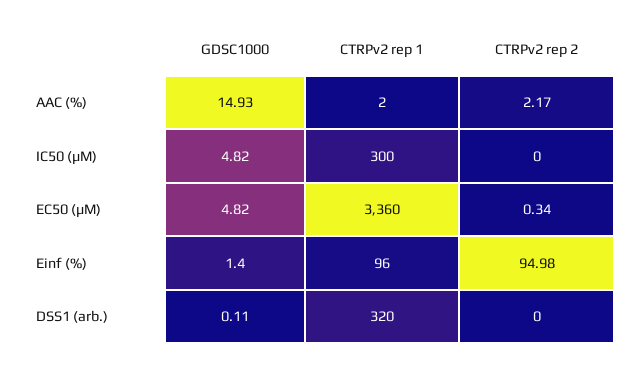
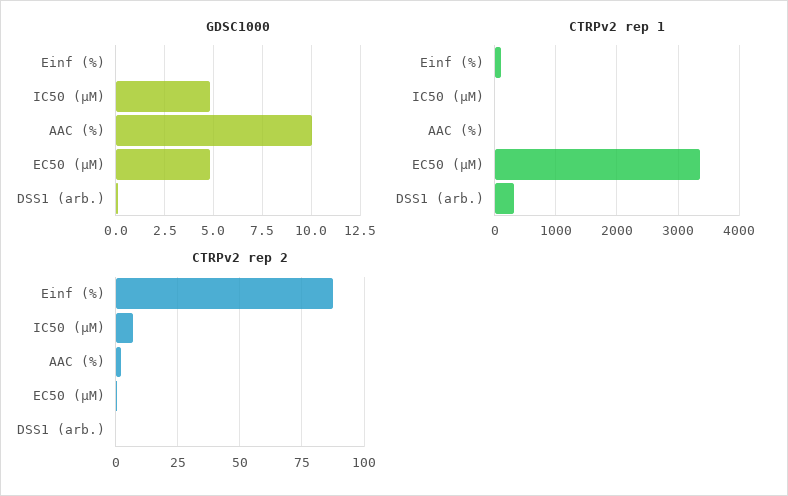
  {
    "GDSC1000": {
-     "AAC (%)": 14.93,
+     "AAC (%)": 10,
      "IC50 (µM)": 4.82,
      "EC50 (µM)": 4.82,
-     "Einf (%)": 1.4,
+     "Einf (%)": 0,
      "DSS1 (arb.)": 0.11
    },
    "CTRPv2 rep 1": {
      "AAC (%)": 2,
-     "IC50 (µM)": 300,
+     "IC50 (µM)": 0,
      "EC50 (µM)": 3360,
      "Einf (%)": 96,
      "DSS1 (arb.)": 320
    },
    "CTRPv2 rep 2": {
      "AAC (%)": 2.17,
-     "IC50 (µM)": 0,
+     "IC50 (µM)": 7.5,
      "EC50 (µM)": 0.34,
-     "Einf (%)": 94.98,
+     "Einf (%)": 87.5,
      "DSS1 (arb.)": 0
    }
  }

